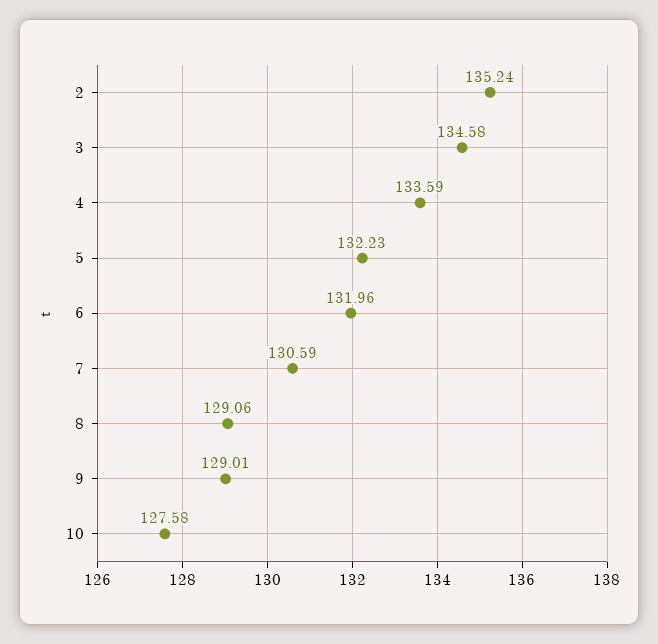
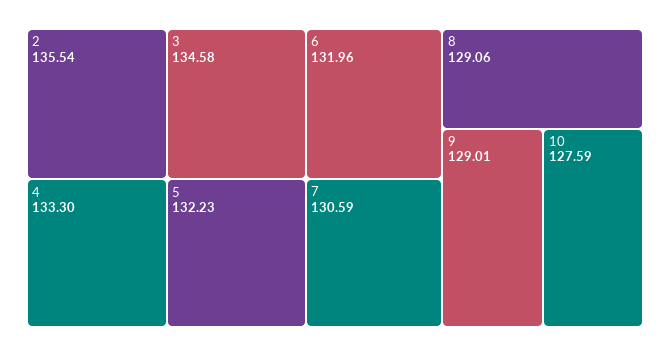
  {
-   "2": 135.24,
+   "2": 135.54,
    "3": 134.58,
-   "4": 133.59,
+   "4": 133.3,
    "5": 132.23,
    "6": 131.96,
    "7": 130.59,
    "8": 129.06,
    "9": 129.01,
-   "10": 127.58
+   "10": 127.59
  }

